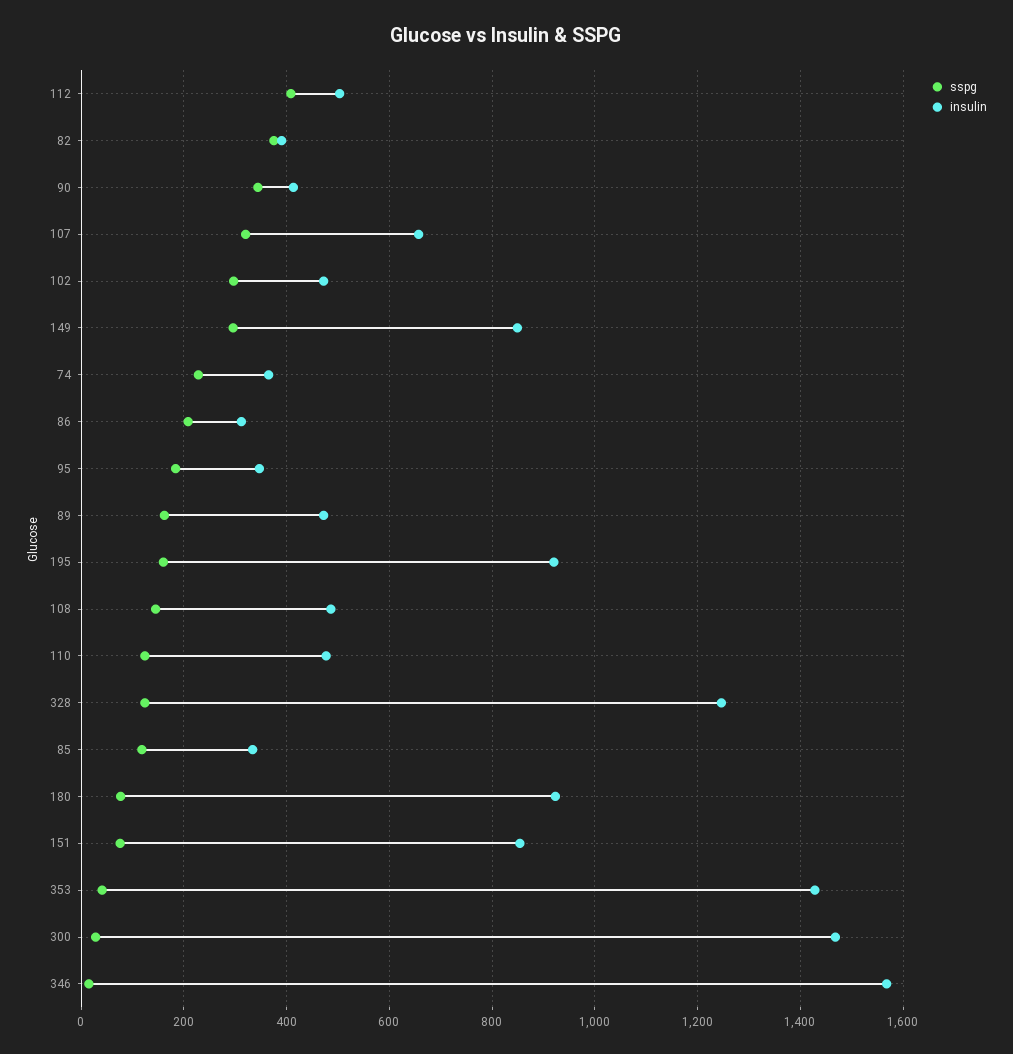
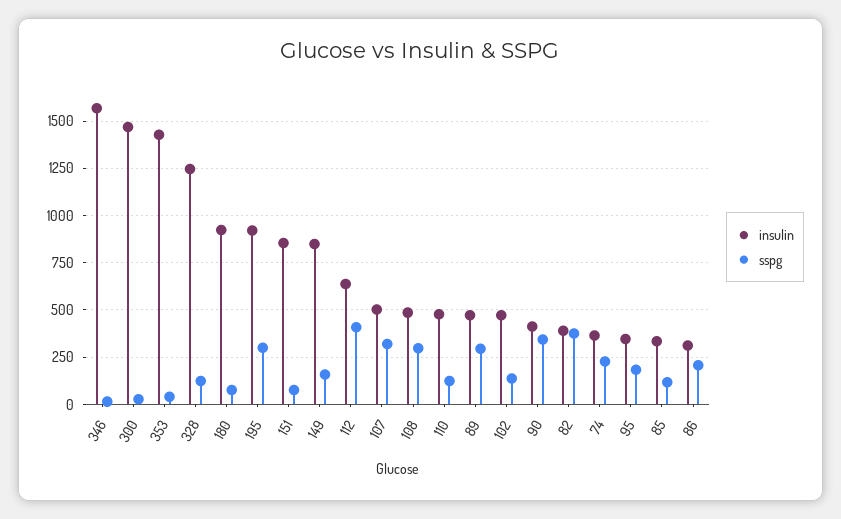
  {
    "sspg": {
      "112": 400,
      "82": 380,
      "90": 340,
      "107": 320,
-     "102": 300,
+     "102": 150,
-     "149": 300,
+     "149": 150,
      "74": 220,
      "86": 200,
      "95": 180,
-     "89": 160,
+     "89": 300,
-     "195": 160,
+     "195": 300,
-     "108": 140,
+     "108": 300,
      "110": 120,
      "328": 120,
      "85": 120,
      "180": 80,
      "151": 80,
      "353": 40,
      "300": 20,
      "346": 20
    },
    "insulin": {
-     "112": 500,
+     "112": 650,
      "82": 400,
      "90": 420,
-     "107": 660,
+     "107": 500,
      "102": 480,
      "149": 840,
      "74": 360,
      "86": 320,
      "95": 340,
      "89": 480,
      "195": 920,
      "108": 480,
      "110": 480,
      "328": 1240,
      "85": 340,
      "180": 920,
      "151": 860,
      "353": 1420,
      "300": 1460,
      "346": 1560
    }
  }

